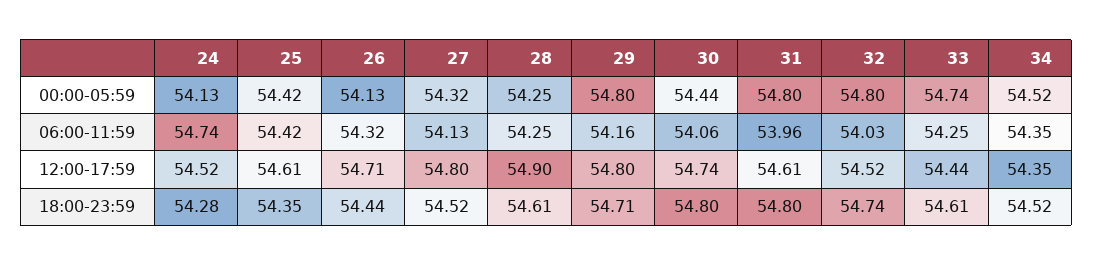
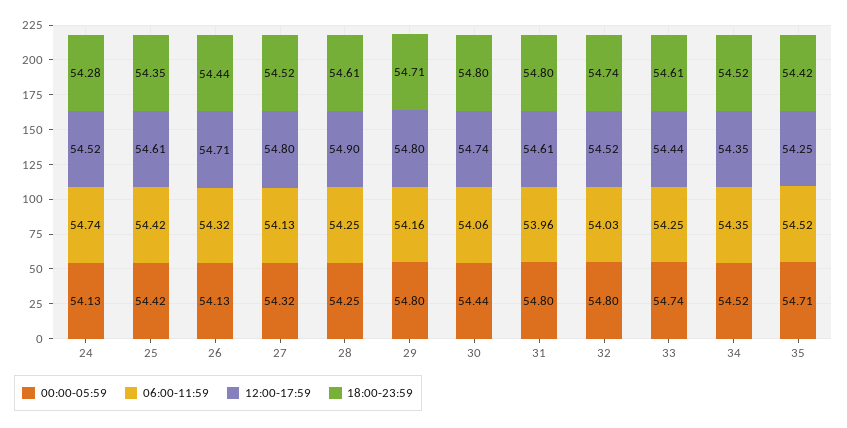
  {
    "00:00-05:59": {
      "24": 54.13,
      "25": 54.42,
      "26": 54.13,
      "27": 54.32,
      "28": 54.25,
      "29": 54.8,
      "30": 54.44,
      "31": 54.8,
      "32": 54.8,
      "33": 54.74,
-     "34": 54.52
+     "34": 54.52,
+     "35": 54.71
    },
    "06:00-11:59": {
      "24": 54.74,
      "25": 54.42,
      "26": 54.32,
      "27": 54.13,
      "28": 54.25,
      "29": 54.16,
      "30": 54.06,
      "31": 53.96,
      "32": 54.03,
      "33": 54.25,
-     "34": 54.35
+     "34": 54.35,
+     "35": 54.52
    },
    "12:00-17:59": {
      "24": 54.52,
      "25": 54.61,
      "26": 54.71,
      "27": 54.8,
      "28": 54.9,
      "29": 54.8,
      "30": 54.74,
      "31": 54.61,
      "32": 54.52,
      "33": 54.44,
-     "34": 54.35
+     "34": 54.35,
+     "35": 54.25
    },
    "18:00-23:59": {
      "24": 54.28,
      "25": 54.35,
      "26": 54.44,
      "27": 54.52,
      "28": 54.61,
      "29": 54.71,
      "30": 54.8,
      "31": 54.8,
      "32": 54.74,
      "33": 54.61,
-     "34": 54.52
+     "34": 54.52,
+     "35": 54.42
    }
  }

